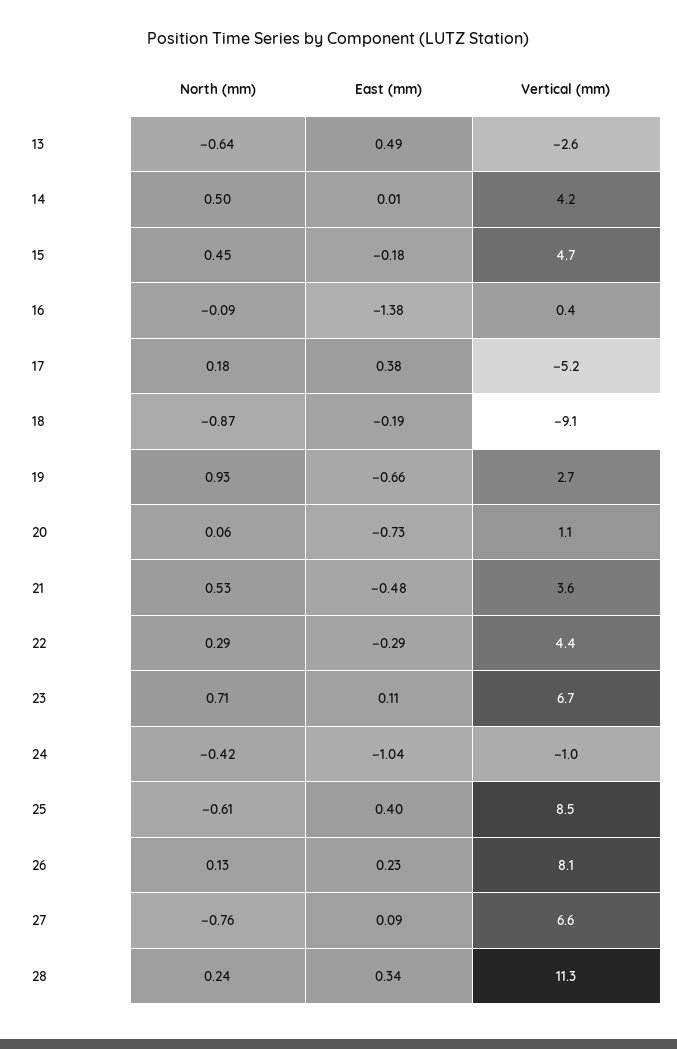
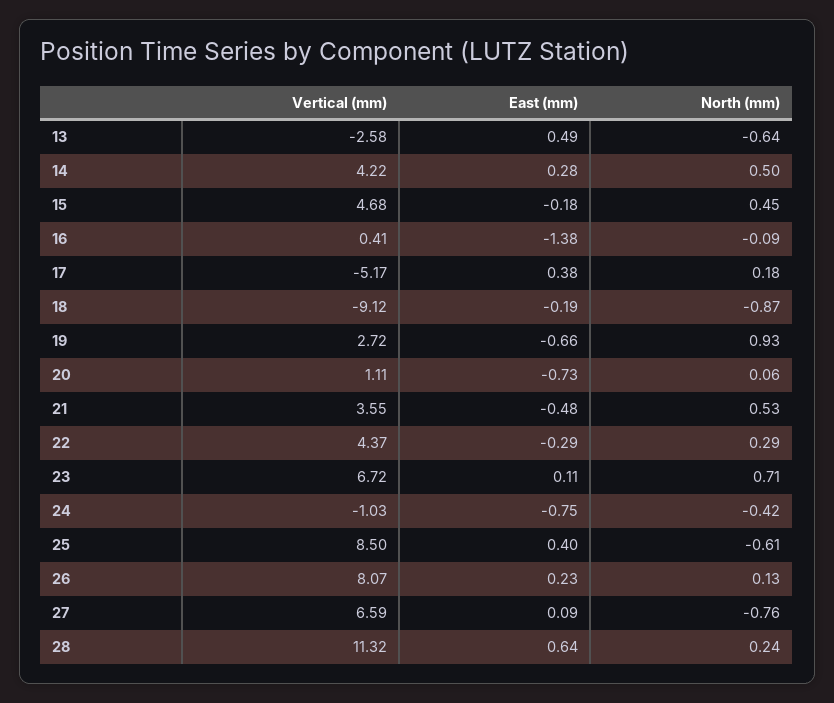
  {
    "North (mm)": {
      "13": -0.64,
      "14": 0.5,
      "15": 0.45,
      "16": -0.09,
      "17": 0.18,
      "18": -0.87,
      "19": 0.93,
      "20": 0.06,
      "21": 0.53,
      "22": 0.29,
      "23": 0.71,
      "24": -0.42,
      "25": -0.61,
      "26": 0.13,
      "27": -0.76,
      "28": 0.24
    },
    "East (mm)": {
      "13": 0.49,
-     "14": 0.01,
+     "14": 0.28,
      "15": -0.18,
      "16": -1.38,
      "17": 0.38,
      "18": -0.19,
      "19": -0.66,
      "20": -0.73,
      "21": -0.48,
      "22": -0.29,
      "23": 0.11,
-     "24": -1.04,
+     "24": -0.75,
      "25": 0.4,
      "26": 0.23,
      "27": 0.09,
-     "28": 0.34
+     "28": 0.64
    },
    "Vertical (mm)": {
      "13": -2.58,
      "14": 4.22,
      "15": 4.68,
      "16": 0.41,
      "17": -5.17,
      "18": -9.12,
      "19": 2.72,
      "20": 1.11,
      "21": 3.55,
      "22": 4.37,
      "23": 6.72,
      "24": -1.03,
      "25": 8.5,
      "26": 8.07,
      "27": 6.59,
      "28": 11.32
    }
  }

